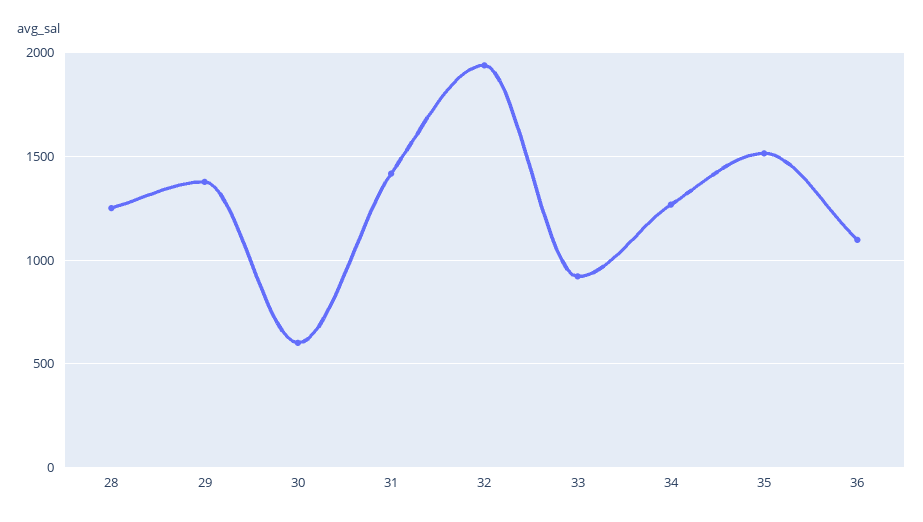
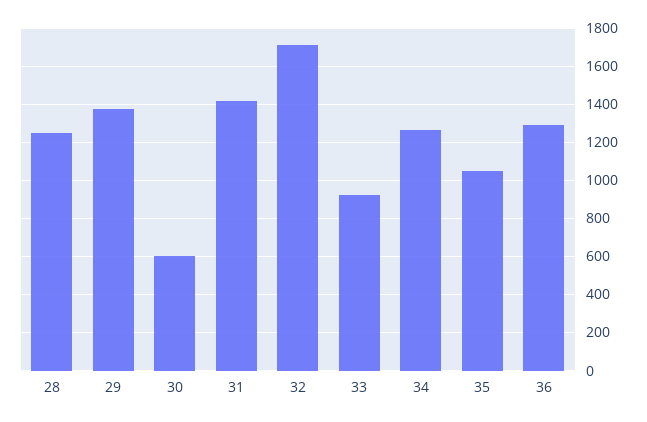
  {
    "28": 1250,
    "29": 1400,
    "30": 600,
    "31": 1400,
-   "32": 1950,
+   "32": 1700,
    "33": 900,
    "34": 1250,
-   "35": 1500,
+   "35": 1050,
-   "36": 1100
+   "36": 1300
  }

